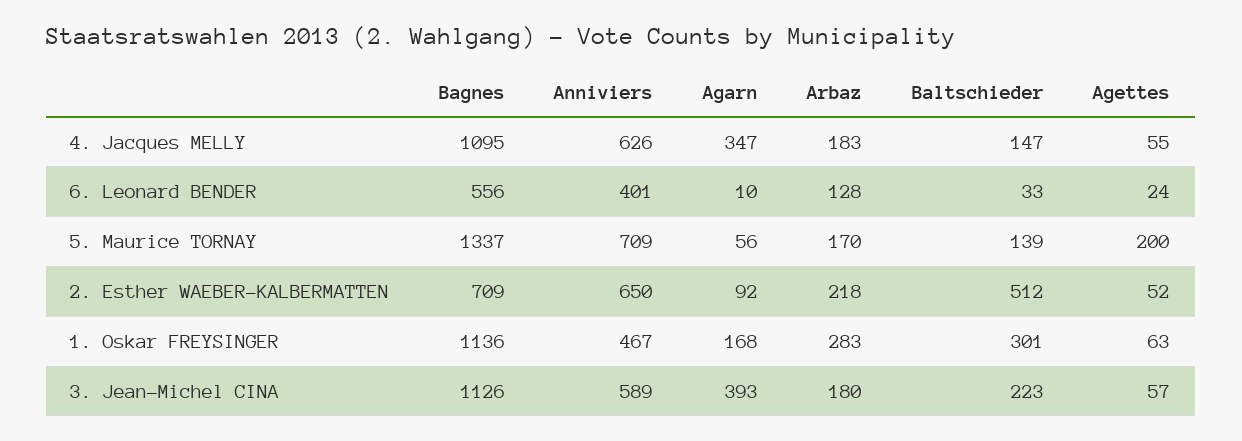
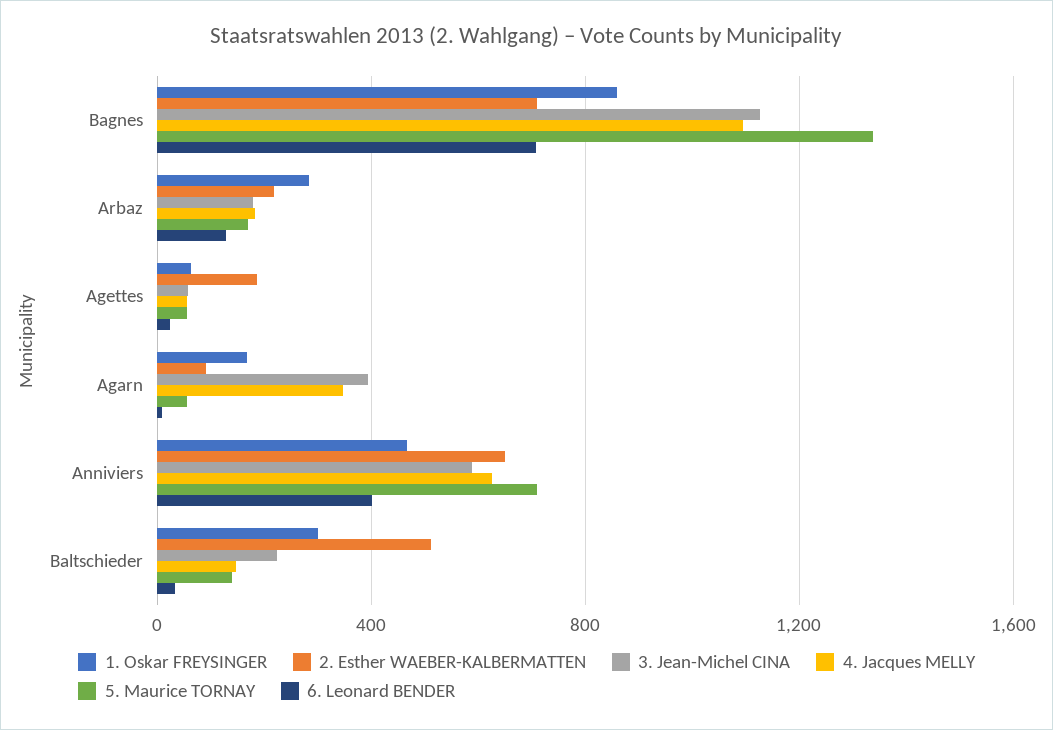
  {
    "4. Jacques MELLY": {
      "Bagnes": 1095,
      "Anniviers": 626,
      "Agarn": 347,
      "Arbaz": 183,
      "Baltschieder": 147,
      "Agettes": 55
    },
    "6. Leonard BENDER": {
-     "Bagnes": 556,
+     "Bagnes": 700,
      "Anniviers": 401,
      "Agarn": 10,
      "Arbaz": 128,
      "Baltschieder": 33,
      "Agettes": 24
    },
    "5. Maurice TORNAY": {
      "Bagnes": 1337,
      "Anniviers": 709,
      "Agarn": 56,
      "Arbaz": 170,
      "Baltschieder": 139,
-     "Agettes": 200
+     "Agettes": 50
    },
    "2. Esther WAEBER-KALBERMATTEN": {
      "Bagnes": 709,
      "Anniviers": 650,
      "Agarn": 92,
      "Arbaz": 218,
      "Baltschieder": 512,
-     "Agettes": 52
+     "Agettes": 200
    },
    "1. Oskar FREYSINGER": {
-     "Bagnes": 1136,
+     "Bagnes": 850,
      "Anniviers": 467,
      "Agarn": 168,
      "Arbaz": 283,
      "Baltschieder": 301,
      "Agettes": 63
    },
    "3. Jean-Michel CINA": {
      "Bagnes": 1126,
      "Anniviers": 589,
      "Agarn": 393,
      "Arbaz": 180,
      "Baltschieder": 223,
      "Agettes": 57
    }
  }

